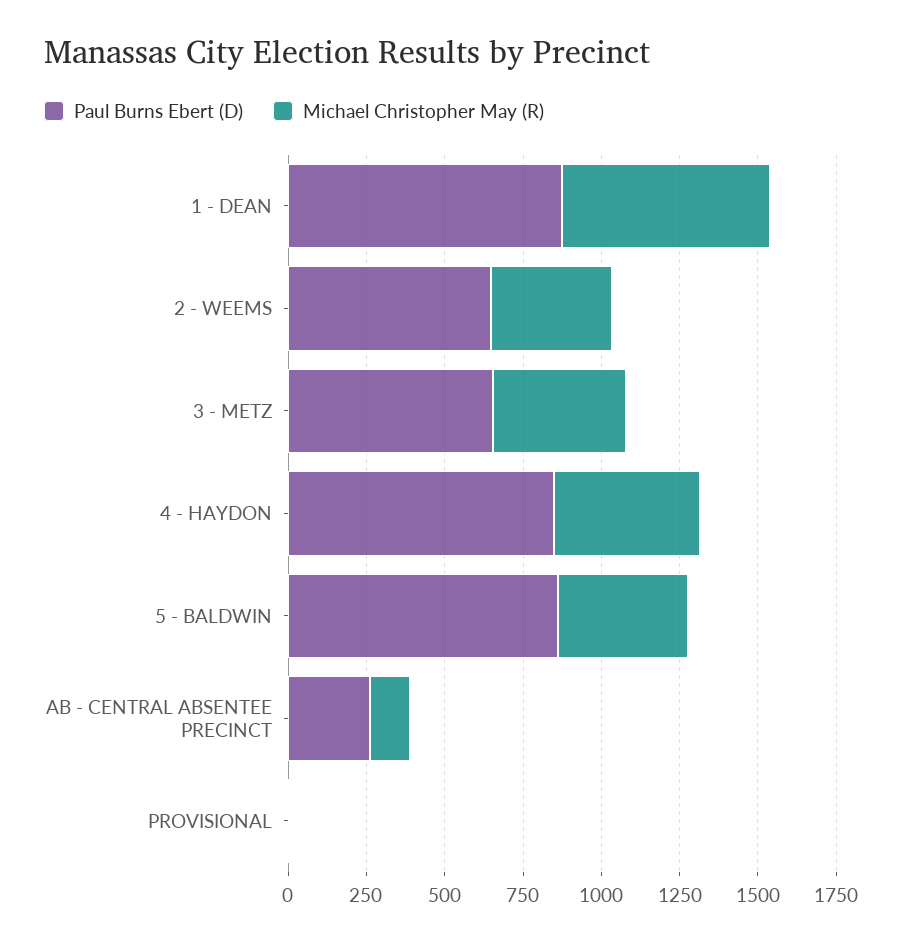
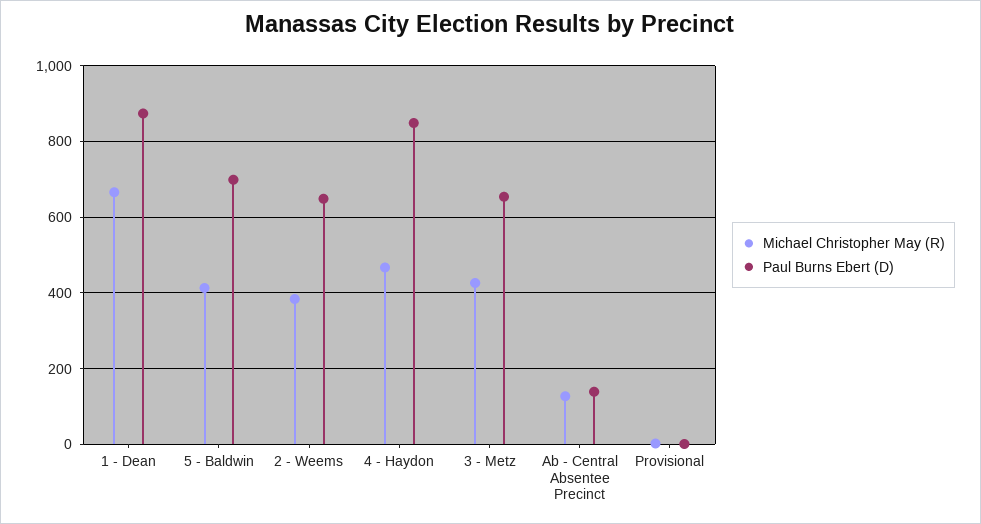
  {
    "Paul Burns Ebert (D)": {
      "1 - DEAN": 880,
      "2 - WEEMS": 640,
      "3 - METZ": 660,
      "4 - HAYDON": 840,
-     "5 - BALDWIN": 850,
+     "5 - BALDWIN": 700,
-     "AB - CENTRAL ABSENTEE PRECINCT": 250,
+     "AB - CENTRAL ABSENTEE PRECINCT": 140,
      "PROVISIONAL": 0
    },
    "Michael Christopher May (R)": {
      "1 - DEAN": 660,
      "2 - WEEMS": 380,
      "3 - METZ": 420,
      "4 - HAYDON": 460,
      "5 - BALDWIN": 420,
      "AB - CENTRAL ABSENTEE PRECINCT": 120,
      "PROVISIONAL": 0
    }
  }

